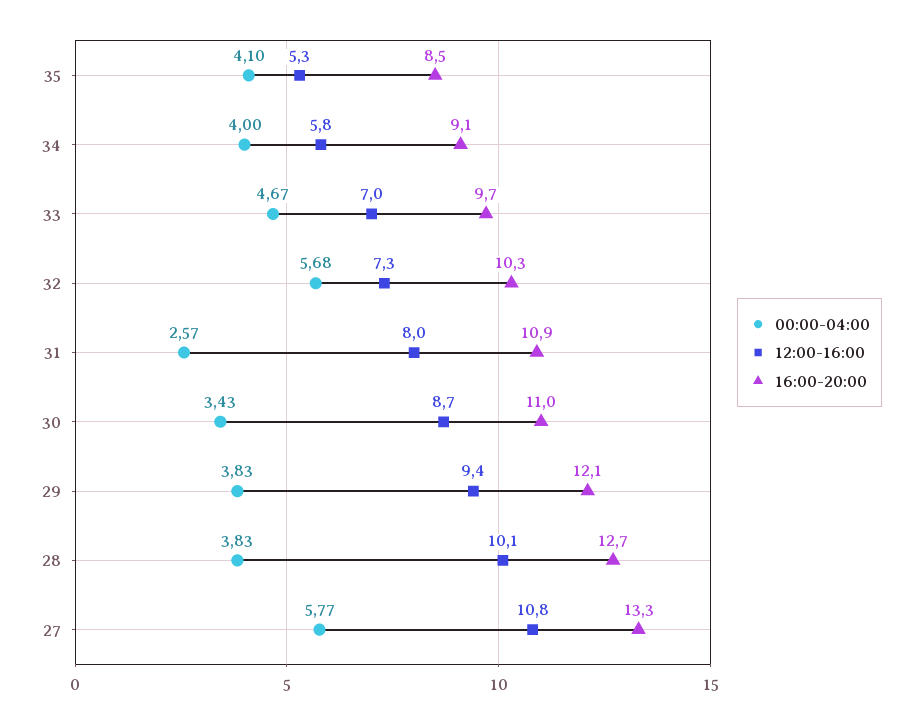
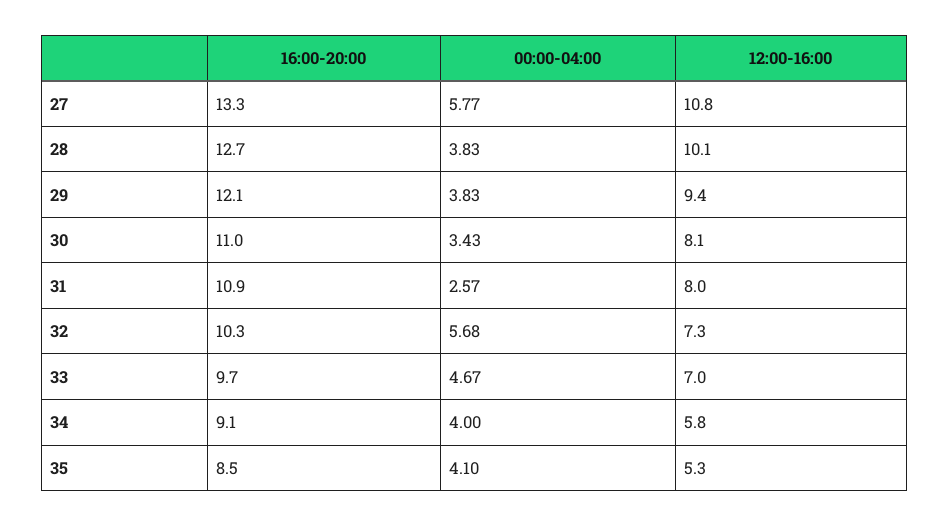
  {
    "00:00-04:00": {
      "35": 4.1,
      "34": 4,
      "33": 4.67,
      "32": 5.68,
      "31": 2.57,
      "30": 3.43,
      "29": 3.83,
      "28": 3.83,
      "27": 5.77
    },
    "12:00-16:00": {
      "35": 5.3,
      "34": 5.8,
      "33": 7,
      "32": 7.3,
      "31": 8,
-     "30": 8.7,
+     "30": 8.1,
      "29": 9.4,
      "28": 10.1,
      "27": 10.8
    },
    "16:00-20:00": {
      "35": 8.5,
      "34": 9.1,
      "33": 9.7,
      "32": 10.3,
      "31": 10.9,
      "30": 11,
      "29": 12.1,
      "28": 12.7,
      "27": 13.3
    }
  }

